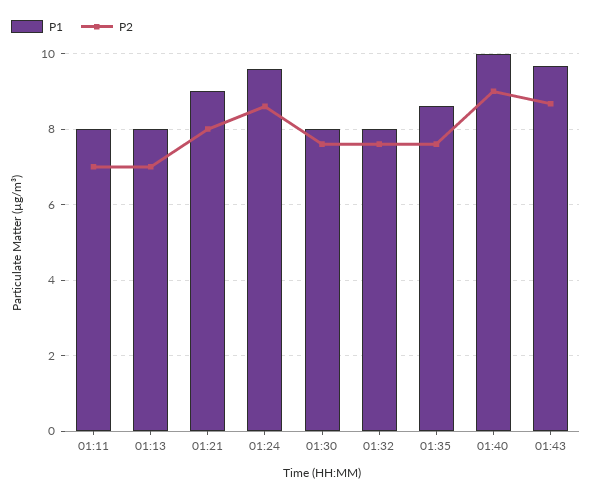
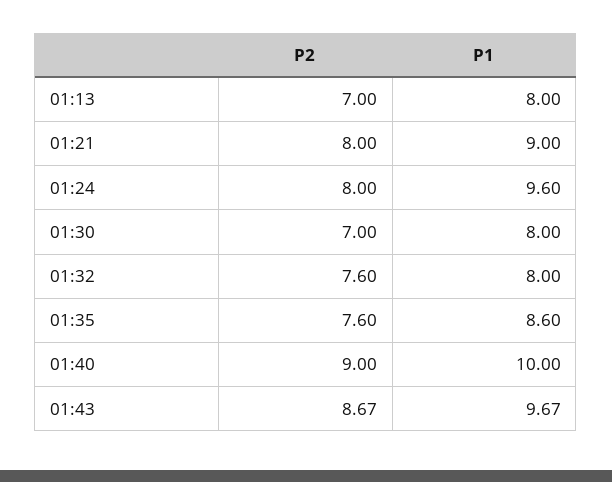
  {
    "P1": {
-     "01:11": 8,
      "01:13": 8,
      "01:21": 9,
      "01:24": 9.6,
      "01:30": 8,
      "01:32": 8,
      "01:35": 8.6,
      "01:40": 10,
      "01:43": 9.67
    },
    "P2": {
-     "01:11": 7,
      "01:13": 7,
      "01:21": 8,
-     "01:24": 8.6,
+     "01:24": 8,
-     "01:30": 7.6,
+     "01:30": 7,
      "01:32": 7.6,
      "01:35": 7.6,
      "01:40": 9,
      "01:43": 8.67
    }
  }

